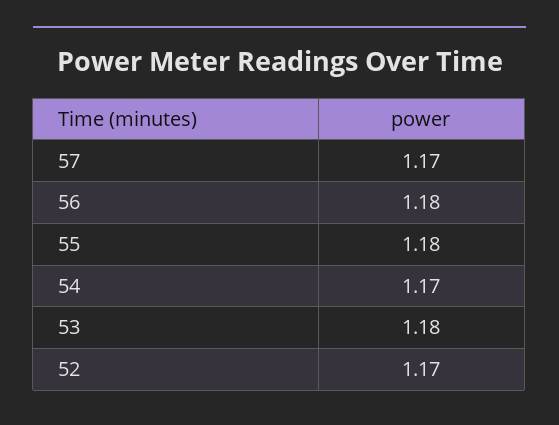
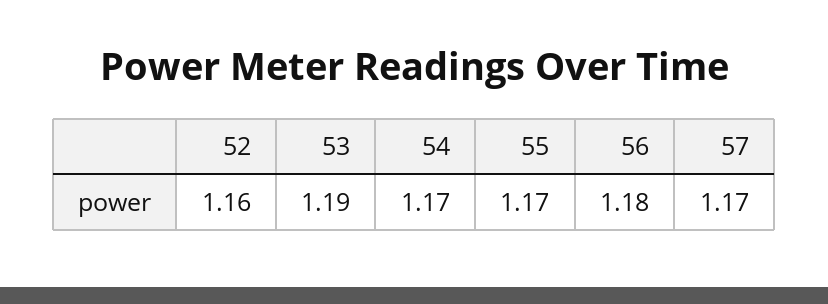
  {
    "57": 1.17,
    "56": 1.18,
-   "55": 1.18,
+   "55": 1.17,
    "54": 1.17,
-   "53": 1.18,
+   "53": 1.19,
-   "52": 1.17
+   "52": 1.16
  }

